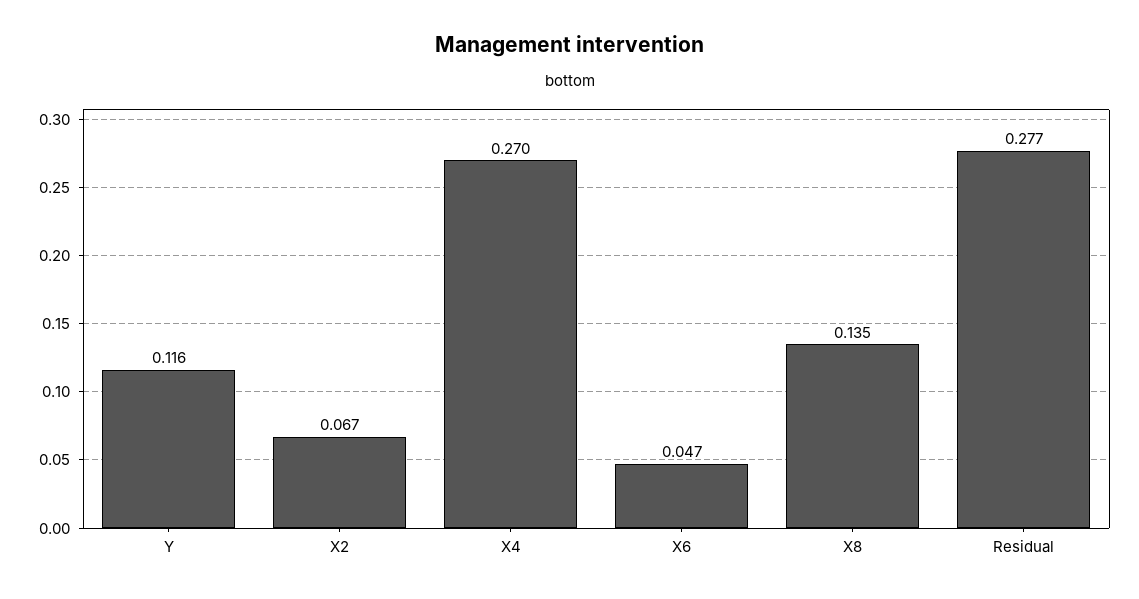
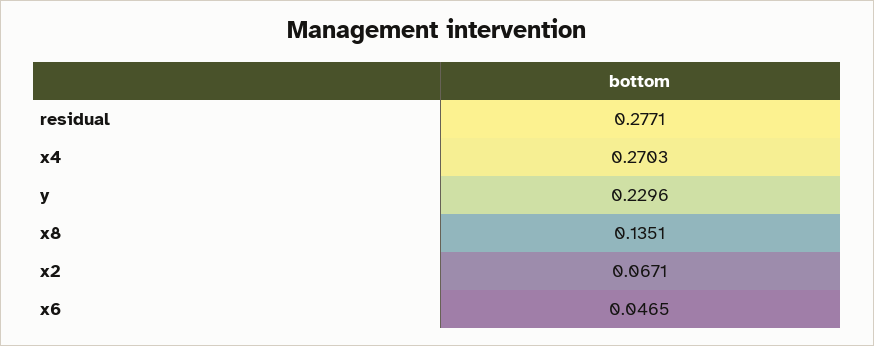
  {
-   "Y": 0.116,
+   "Y": 0.2296,
    "X2": 0.0671,
    "X4": 0.2703,
    "X6": 0.0465,
    "X8": 0.1351,
    "Residual": 0.2771
  }

